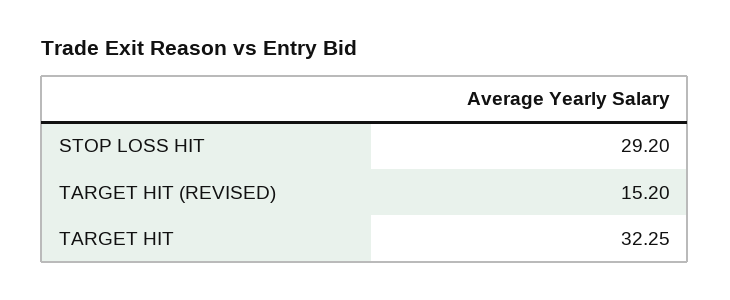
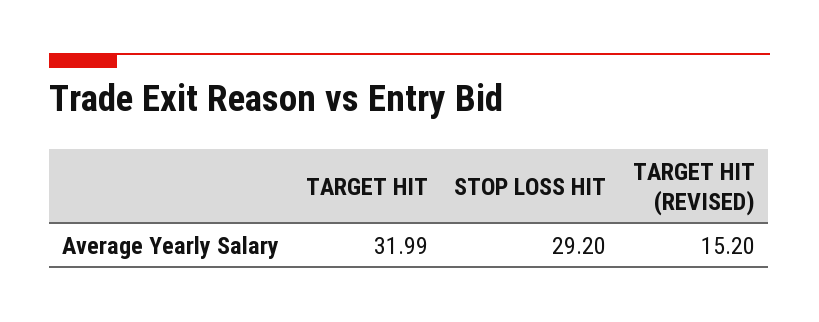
  {
    "STOP LOSS HIT": 29.2,
    "TARGET HIT (REVISED)": 15.2,
-   "TARGET HIT": 32.25
+   "TARGET HIT": 31.99
  }

